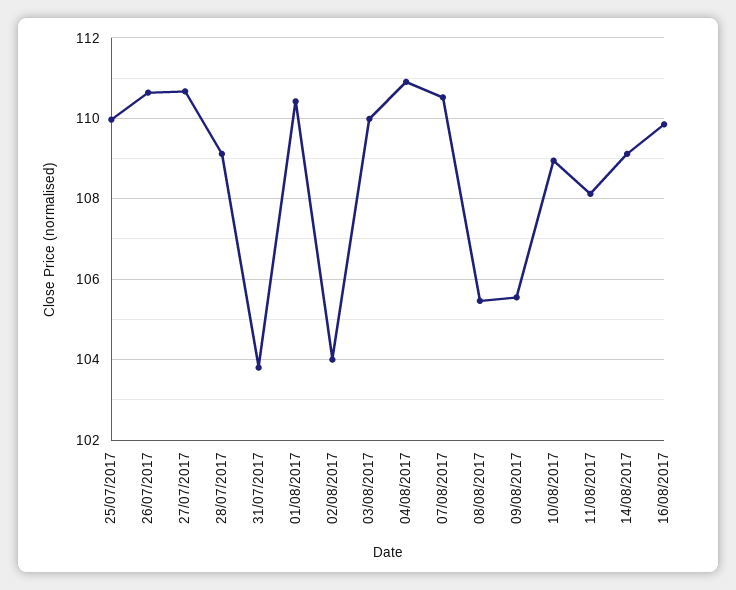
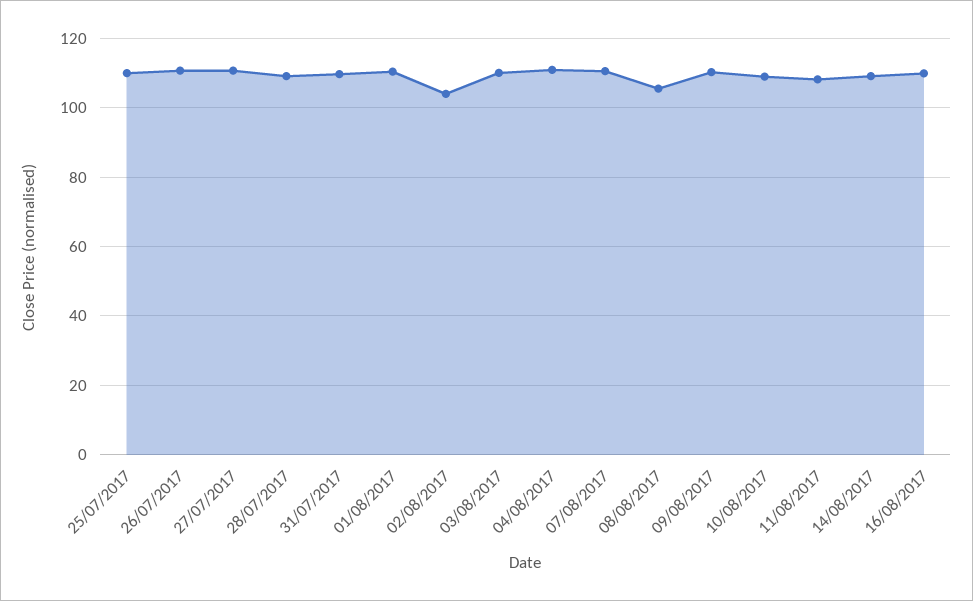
  {
    "25/07/2017": 110,
    "26/07/2017": 110.6,
    "27/07/2017": 110.6,
    "28/07/2017": 109.2,
-   "31/07/2017": 103.8,
+   "31/07/2017": 110,
    "01/08/2017": 110.4,
    "02/08/2017": 104,
    "03/08/2017": 110,
    "04/08/2017": 111,
    "07/08/2017": 110.6,
    "08/08/2017": 105.4,
-   "09/08/2017": 105.6,
+   "09/08/2017": 110,
    "10/08/2017": 109,
    "11/08/2017": 108.2,
    "14/08/2017": 109.2,
    "16/08/2017": 109.8
  }

